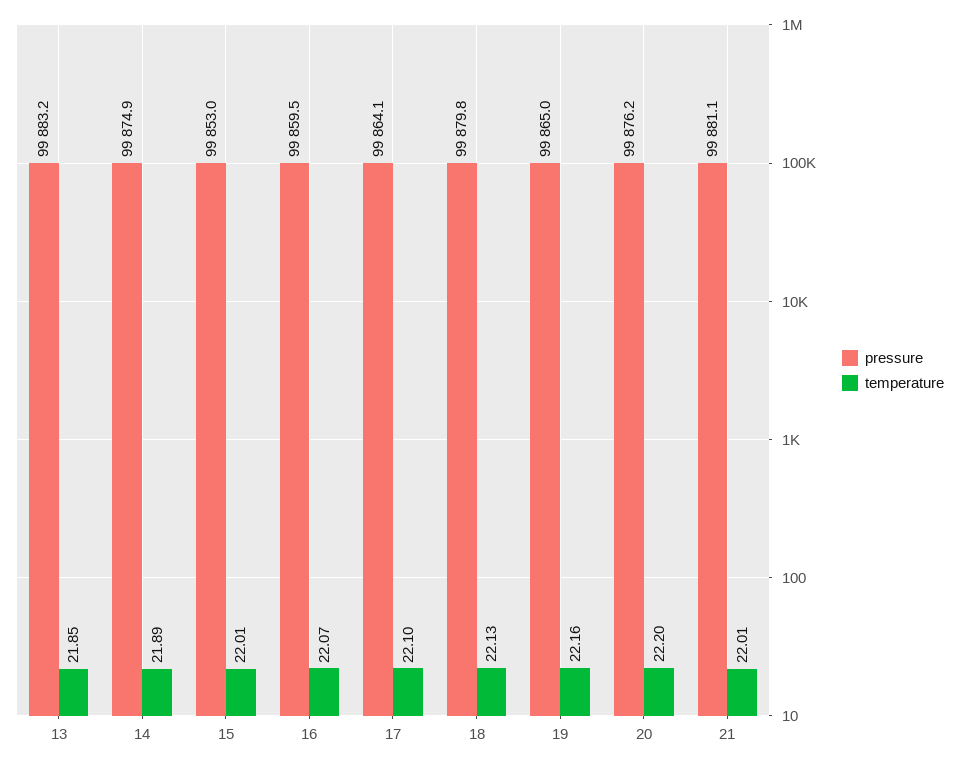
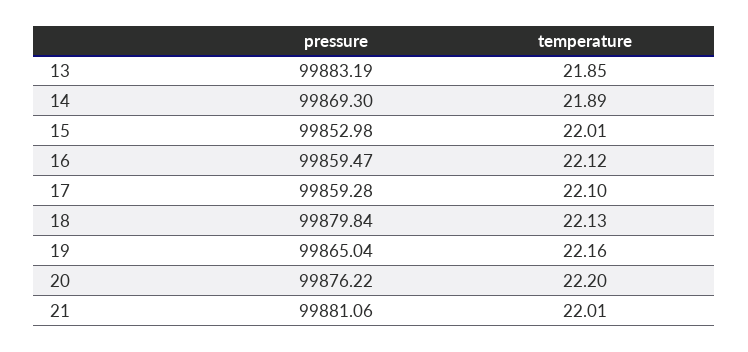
  {
    "pressure": {
      "13": 99883.19,
-     "14": 99874.9,
+     "14": 99869.3,
      "15": 99852.98,
      "16": 99859.47,
-     "17": 99864.1,
+     "17": 99859.28,
      "18": 99879.84,
      "19": 99865.04,
      "20": 99876.22,
      "21": 99881.06
    },
    "temperature": {
      "13": 21.85,
      "14": 21.89,
      "15": 22.01,
-     "16": 22.07,
+     "16": 22.12,
      "17": 22.1,
      "18": 22.13,
      "19": 22.16,
      "20": 22.2,
      "21": 22.01
    }
  }

